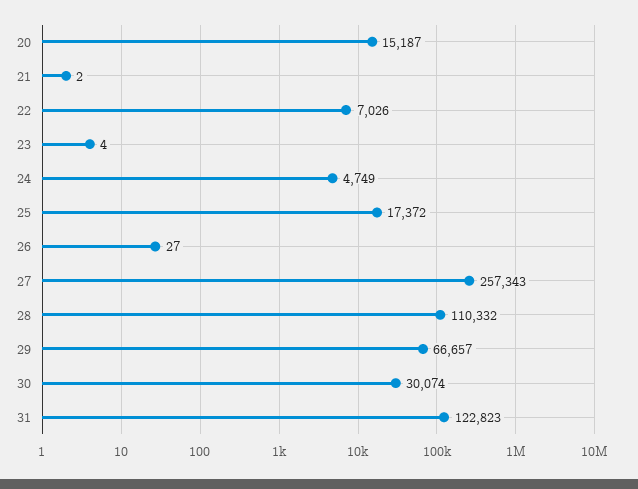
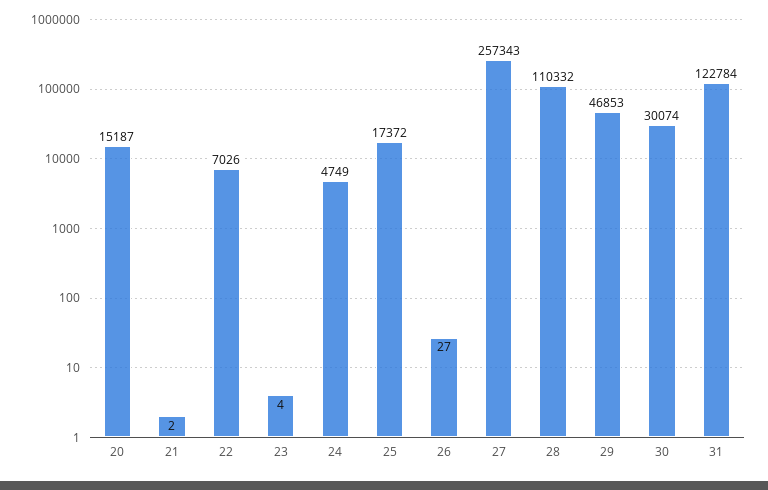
  {
    "20": 15187,
    "21": 2,
    "22": 7026,
    "23": 4,
    "24": 4749,
    "25": 17372,
    "26": 27,
    "27": 257343,
    "28": 110332,
-   "29": 66657,
+   "29": 46853,
    "30": 30074,
-   "31": 122823
+   "31": 122784
  }

